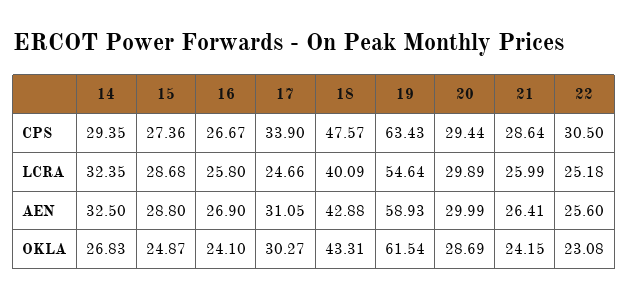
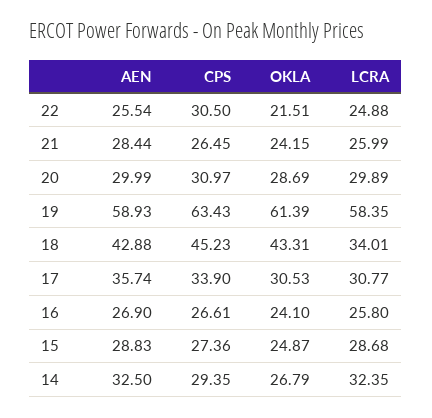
  {
    "14": {
      "CPS": 29.35,
      "LCRA": 32.35,
      "AEN": 32.5,
-     "OKLA": 26.83
+     "OKLA": 26.79
    },
    "15": {
      "CPS": 27.36,
      "LCRA": 28.68,
-     "AEN": 28.8,
+     "AEN": 28.83,
      "OKLA": 24.87
    },
    "16": {
-     "CPS": 26.67,
+     "CPS": 26.61,
      "LCRA": 25.8,
      "AEN": 26.9,
      "OKLA": 24.1
    },
    "17": {
      "CPS": 33.9,
-     "LCRA": 24.66,
+     "LCRA": 30.77,
-     "AEN": 31.05,
+     "AEN": 35.74,
-     "OKLA": 30.27
+     "OKLA": 30.53
    },
    "18": {
-     "CPS": 47.57,
+     "CPS": 45.23,
-     "LCRA": 40.09,
+     "LCRA": 34.01,
      "AEN": 42.88,
      "OKLA": 43.31
    },
    "19": {
      "CPS": 63.43,
-     "LCRA": 54.64,
+     "LCRA": 58.35,
      "AEN": 58.93,
-     "OKLA": 61.54
+     "OKLA": 61.39
    },
    "20": {
-     "CPS": 29.44,
+     "CPS": 30.97,
      "LCRA": 29.89,
      "AEN": 29.99,
      "OKLA": 28.69
    },
    "21": {
-     "CPS": 28.64,
+     "CPS": 26.45,
      "LCRA": 25.99,
-     "AEN": 26.41,
+     "AEN": 28.44,
      "OKLA": 24.15
    },
    "22": {
      "CPS": 30.5,
-     "LCRA": 25.18,
+     "LCRA": 24.88,
-     "AEN": 25.6,
+     "AEN": 25.54,
-     "OKLA": 23.08
+     "OKLA": 21.51
    }
  }

